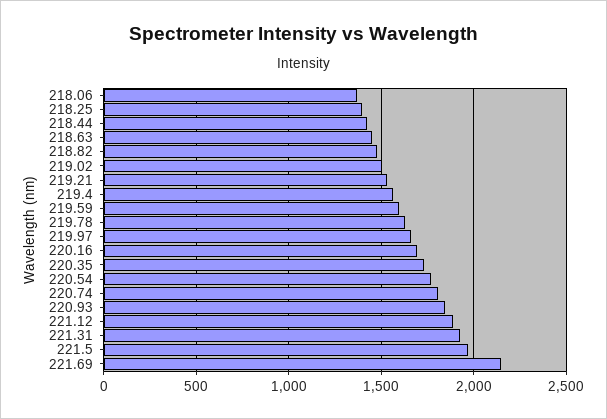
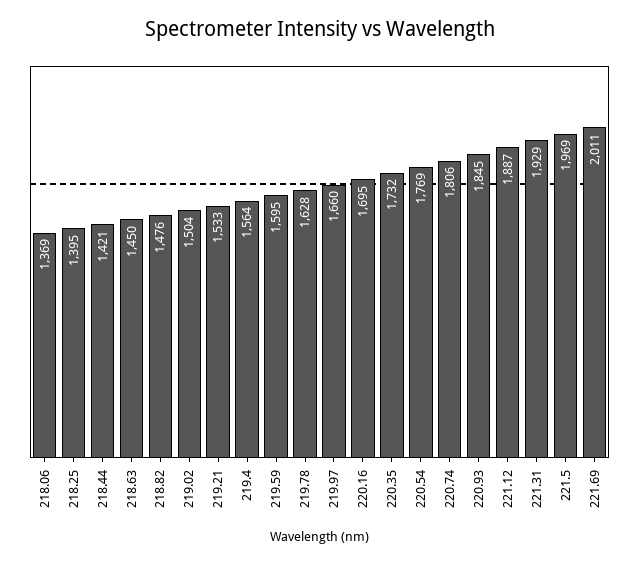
  {
    "218.06": 1369,
    "218.25": 1395,
    "218.44": 1421,
    "218.63": 1450,
    "218.82": 1476,
    "219.02": 1504,
    "219.21": 1533,
    "219.4": 1564,
    "219.59": 1595,
    "219.78": 1628,
    "219.97": 1660,
    "220.16": 1695,
    "220.35": 1732,
    "220.54": 1769,
    "220.74": 1806,
    "220.93": 1845,
    "221.12": 1887,
    "221.31": 1929,
    "221.5": 1969,
-   "221.69": 2150
+   "221.69": 2011
  }

